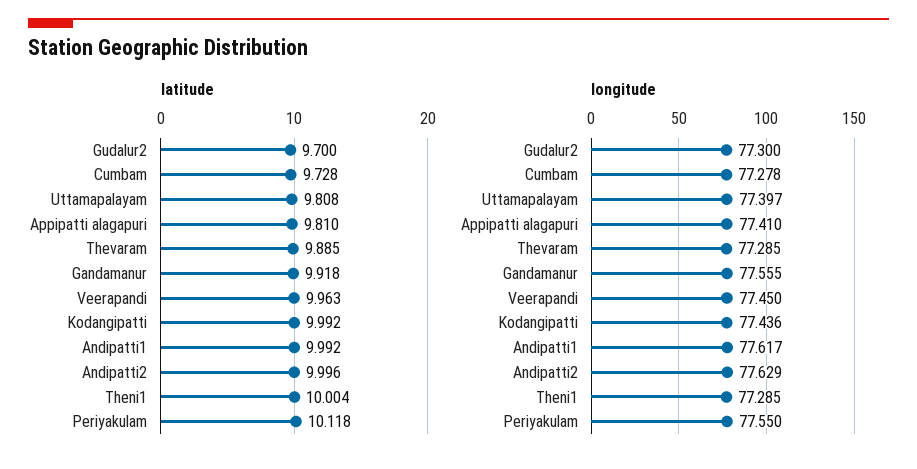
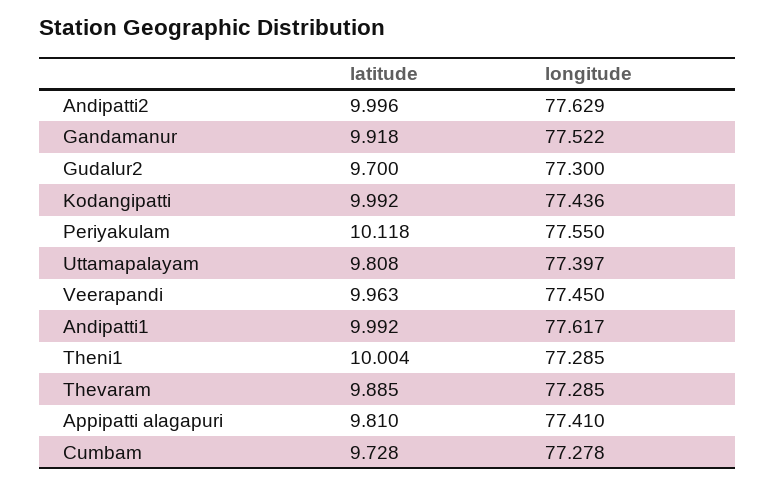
  {
    "latitude": {
      "Gudalur2": 9.7,
      "Cumbam": 9.728,
      "Uttamapalayam": 9.808,
      "Appipatti alagapuri": 9.81,
      "Thevaram": 9.885,
      "Gandamanur": 9.918,
      "Veerapandi": 9.963,
      "Kodangipatti": 9.992,
      "Andipatti1": 9.992,
      "Andipatti2": 9.996,
      "Theni1": 10.004,
      "Periyakulam": 10.118
    },
    "longitude": {
      "Gudalur2": 77.3,
      "Cumbam": 77.278,
      "Uttamapalayam": 77.397,
      "Appipatti alagapuri": 77.41,
      "Thevaram": 77.285,
-     "Gandamanur": 77.555,
+     "Gandamanur": 77.522,
      "Veerapandi": 77.45,
      "Kodangipatti": 77.436,
      "Andipatti1": 77.617,
      "Andipatti2": 77.629,
      "Theni1": 77.285,
      "Periyakulam": 77.55
    }
  }

